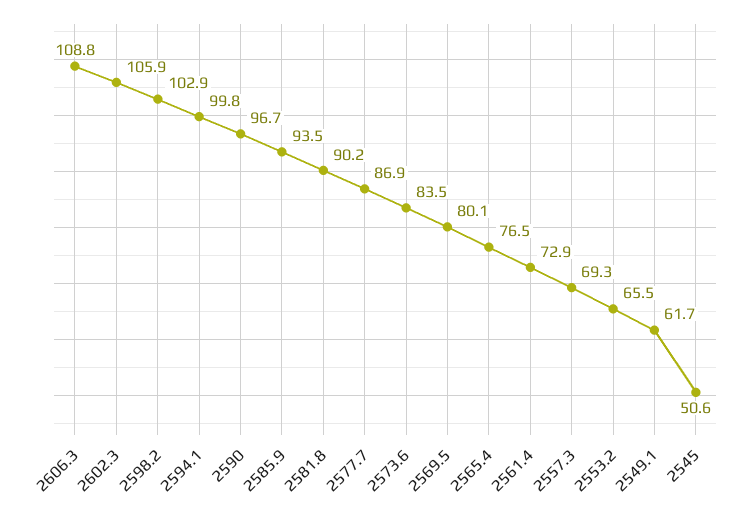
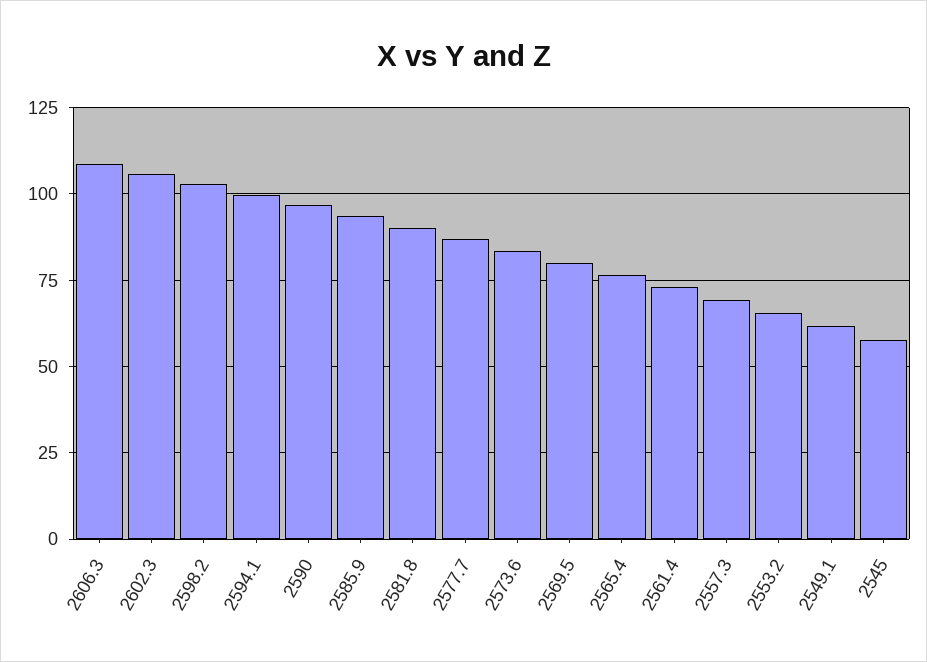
  {
    "2606.3": 108.8,
    "2602.3": 105.9,
    "2598.2": 102.9,
    "2594.1": 99.8,
    "2590": 96.7,
    "2585.9": 93.5,
    "2581.8": 90.2,
    "2577.7": 86.9,
    "2573.6": 83.5,
    "2569.5": 80.1,
    "2565.4": 76.5,
    "2561.4": 72.9,
    "2557.3": 69.3,
    "2553.2": 65.5,
    "2549.1": 61.7,
-   "2545": 50.6
+   "2545": 57.5
  }

